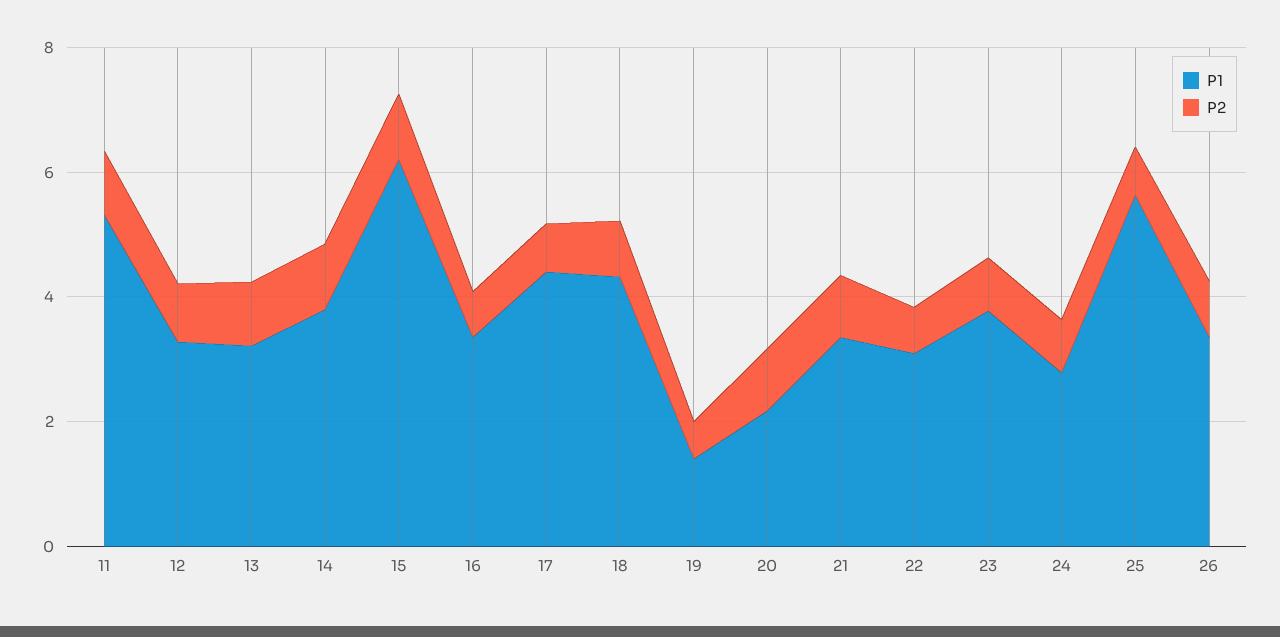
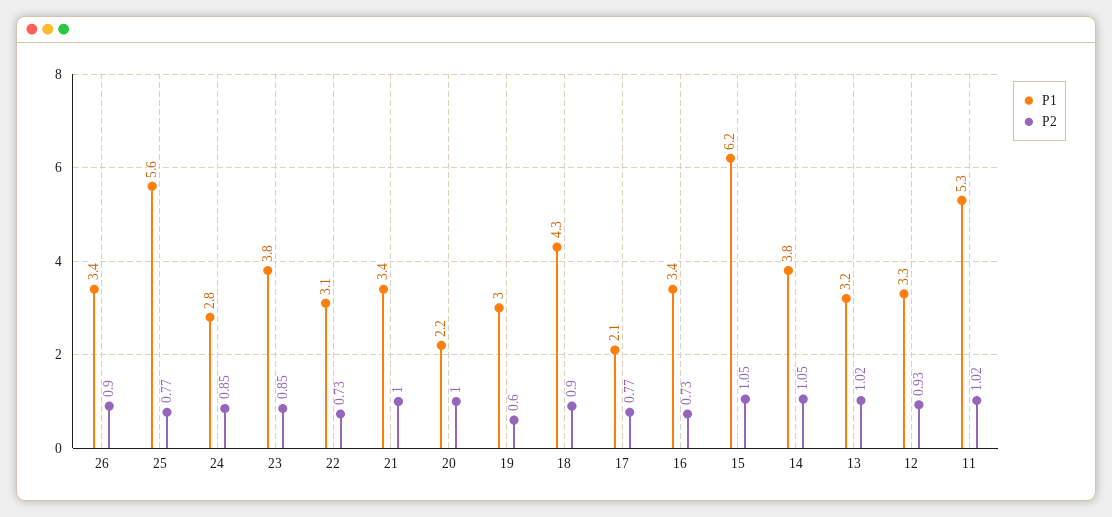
  {
    "P1": {
      "11": 5.3,
      "12": 3.3,
      "13": 3.2,
      "14": 3.8,
      "15": 6.2,
      "16": 3.4,
-     "17": 4.5,
+     "17": 2.1,
      "18": 4.3,
-     "19": 1.5,
+     "19": 3,
      "20": 2.2,
      "21": 3.4,
      "22": 3.1,
      "23": 3.8,
      "24": 2.8,
      "25": 5.6,
      "26": 3.4
    },
    "P2": {
      "11": 1.02,
      "12": 0.93,
      "13": 1.02,
      "14": 1.05,
      "15": 1.05,
      "16": 0.73,
      "17": 0.77,
      "18": 0.9,
      "19": 0.6,
      "20": 1,
      "21": 1,
      "22": 0.73,
      "23": 0.85,
      "24": 0.85,
      "25": 0.77,
      "26": 0.9
    }
  }

